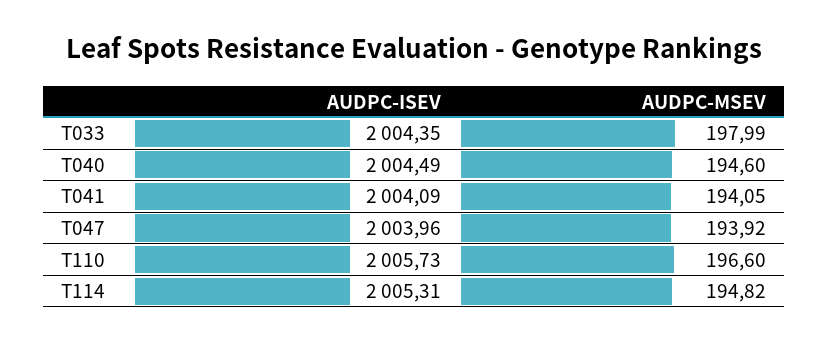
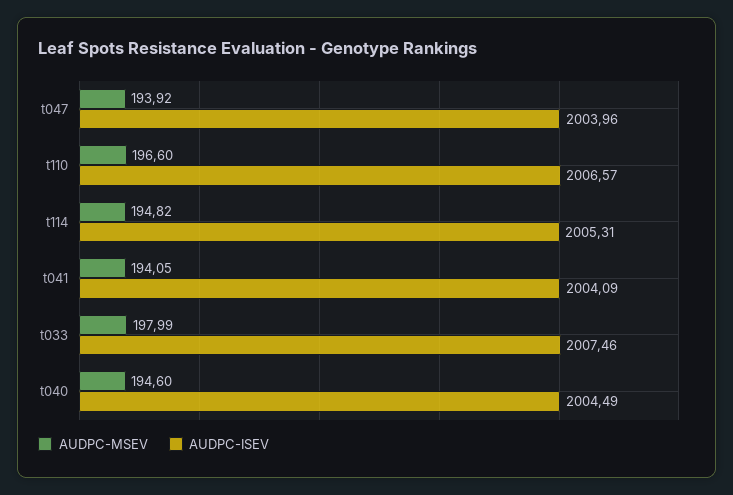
  {
    "AUDPC-ISEV": {
-     "T033": 2004.35,
+     "T033": 2007.46,
      "T040": 2004.49,
      "T041": 2004.09,
      "T047": 2003.96,
-     "T110": 2005.73,
+     "T110": 2006.57,
      "T114": 2005.31
    },
    "AUDPC-MSEV": {
      "T033": 197.99,
      "T040": 194.6,
      "T041": 194.05,
      "T047": 193.92,
      "T110": 196.6,
      "T114": 194.82
    }
  }

